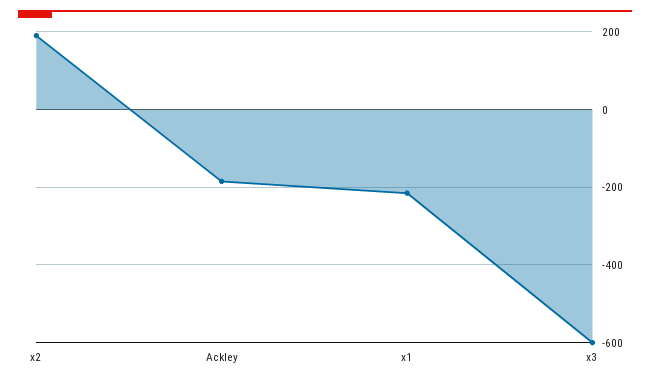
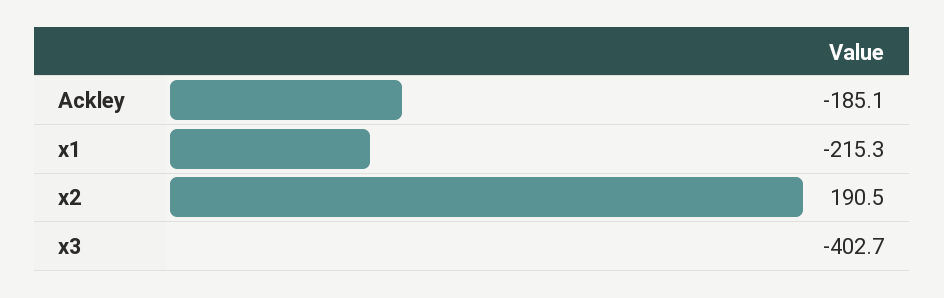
  {
    "x2": 190.5,
    "Ackley": -185.1,
    "x1": -215.3,
-   "x3": -600
+   "x3": -402.7
  }

